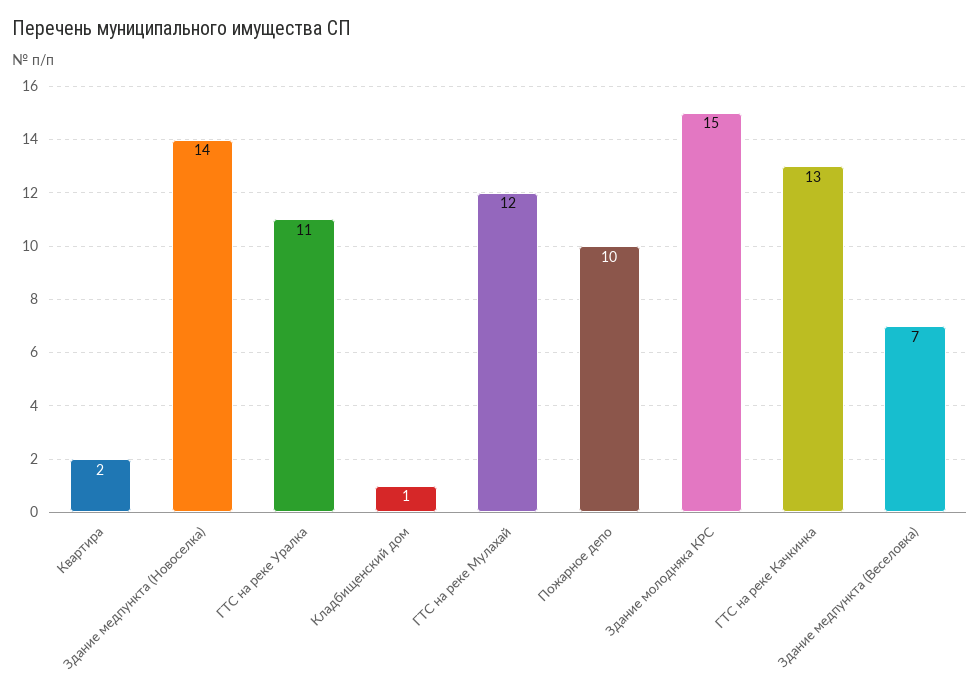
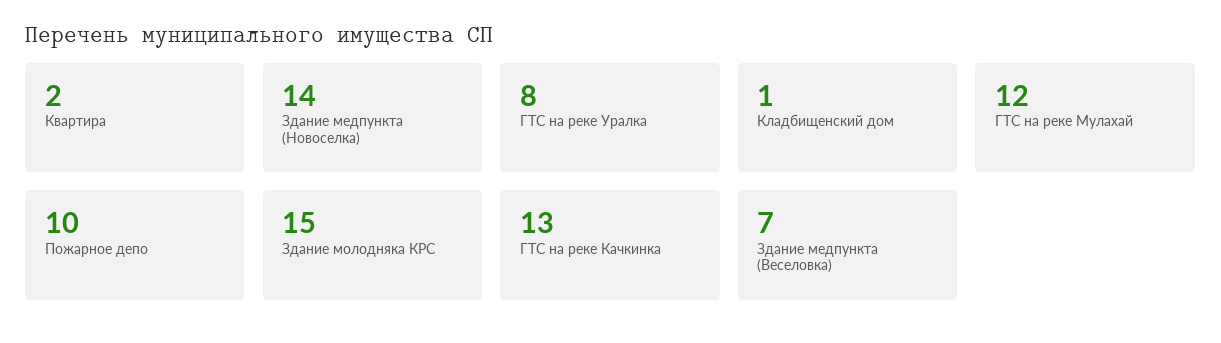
  {
    "Квартира": 2,
    "Здание медпункта (Новоселка)": 14,
-   "ГТС на реке Уралка": 11,
+   "ГТС на реке Уралка": 8,
    "Кладбищенский дом": 1,
    "ГТС на реке Мулахай": 12,
    "Пожарное депо": 10,
    "Здание молодняка КРС": 15,
    "ГТС на реке Качкинка": 13,
    "Здание медпункта (Веселовка)": 7
  }

